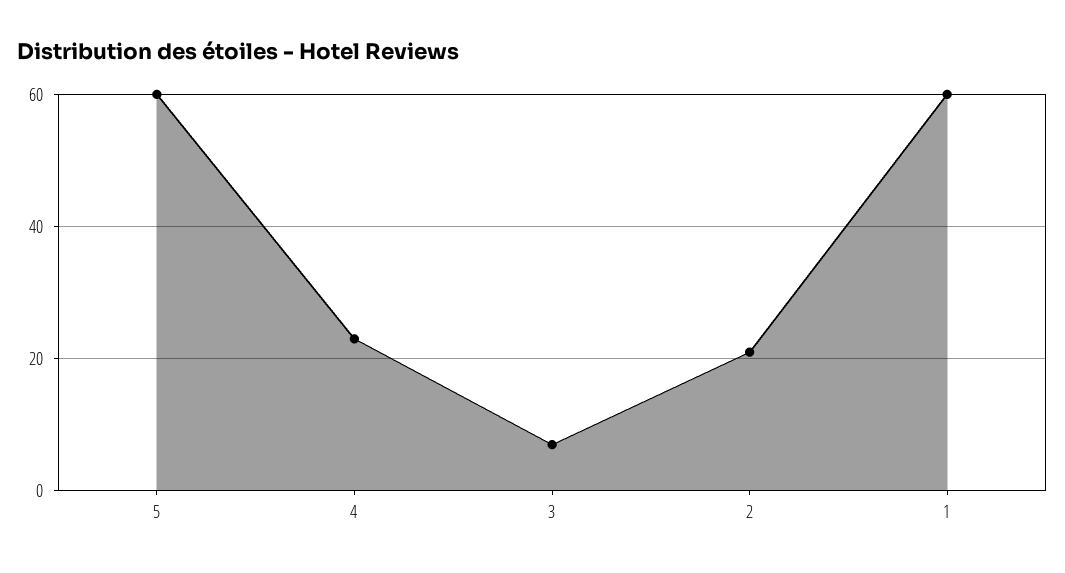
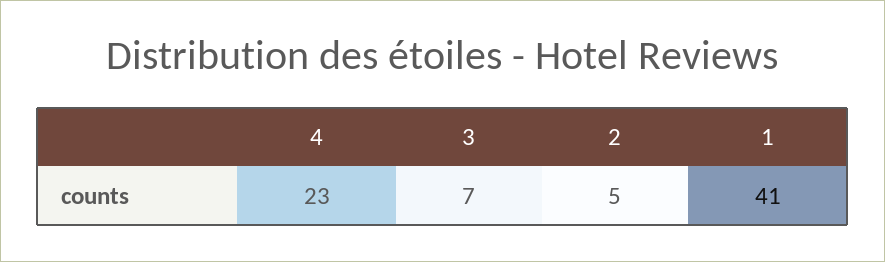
  {
-   "5": 60,
    "4": 23,
    "3": 7,
-   "2": 20,
+   "2": 5,
-   "1": 60
+   "1": 41
  }

